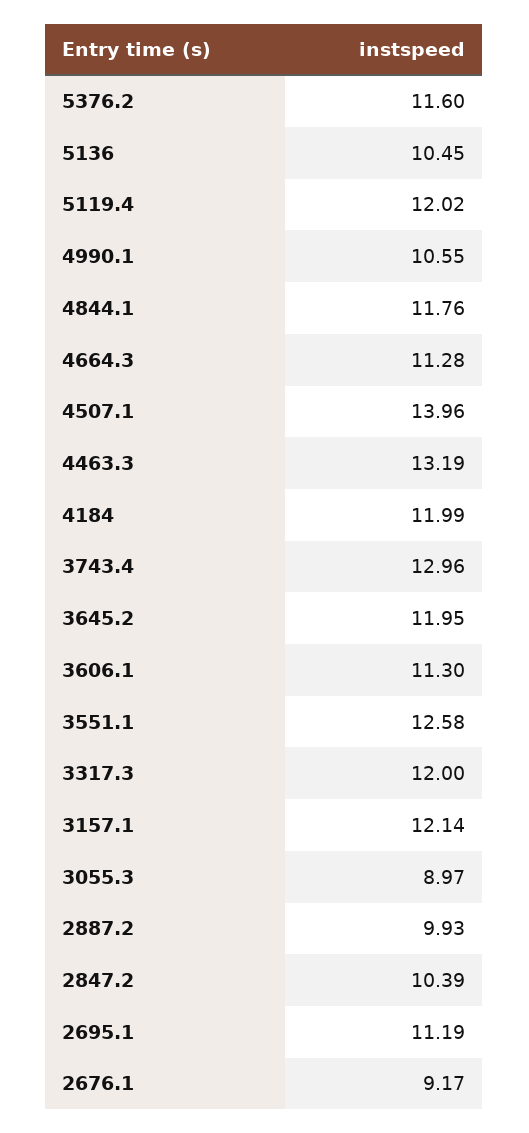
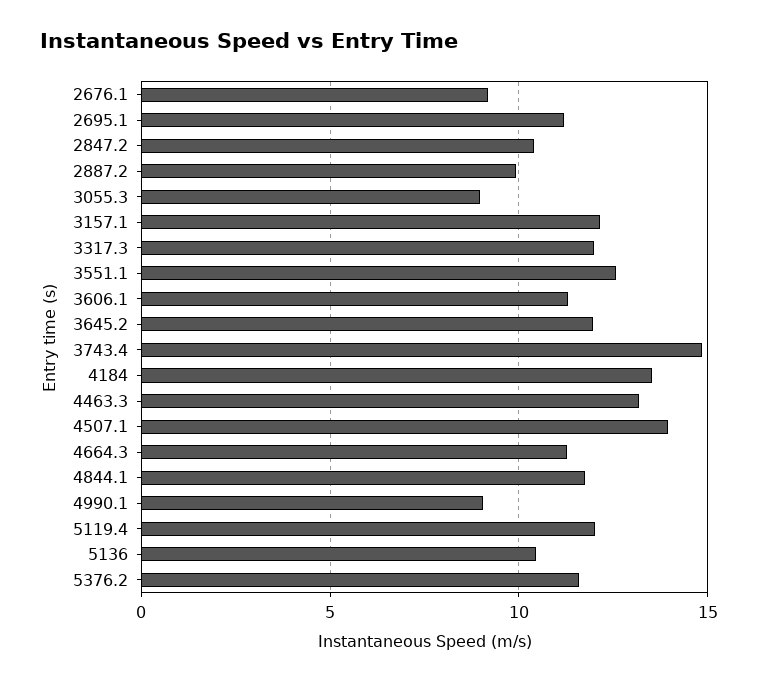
  {
    "5376.2": 11.6,
    "5136": 10.45,
    "5119.4": 12.02,
-   "4990.1": 10.55,
+   "4990.1": 9,
    "4844.1": 11.76,
    "4664.3": 11.28,
    "4507.1": 13.96,
    "4463.3": 13.19,
-   "4184": 11.99,
+   "4184": 13.5,
-   "3743.4": 12.96,
+   "3743.4": 15,
    "3645.2": 11.95,
    "3606.1": 11.3,
    "3551.1": 12.58,
    "3317.3": 12,
    "3157.1": 12.14,
    "3055.3": 8.97,
    "2887.2": 9.93,
    "2847.2": 10.39,
    "2695.1": 11.19,
    "2676.1": 9.17
  }

